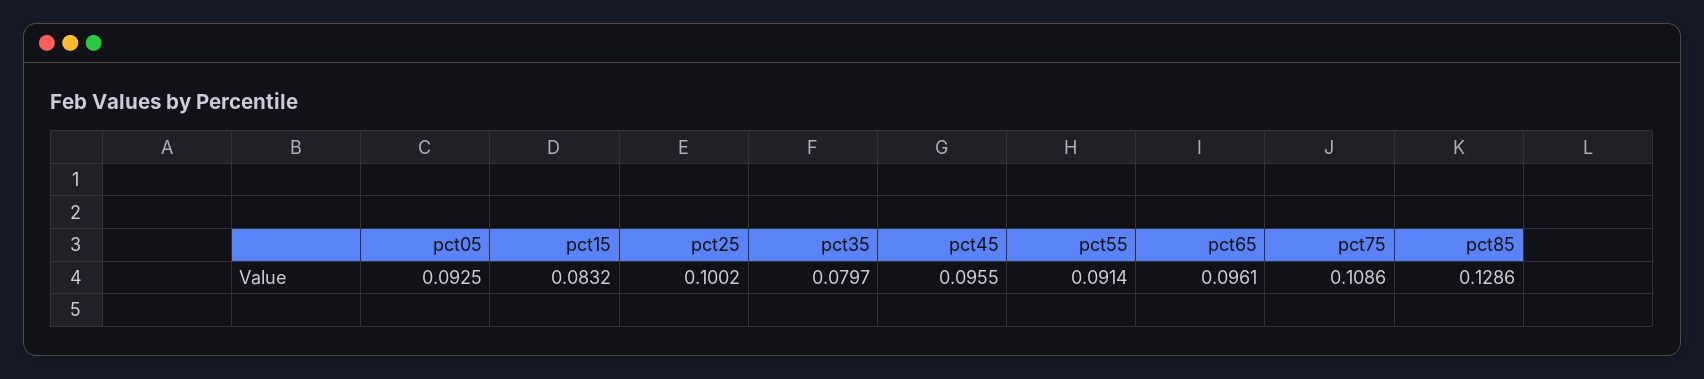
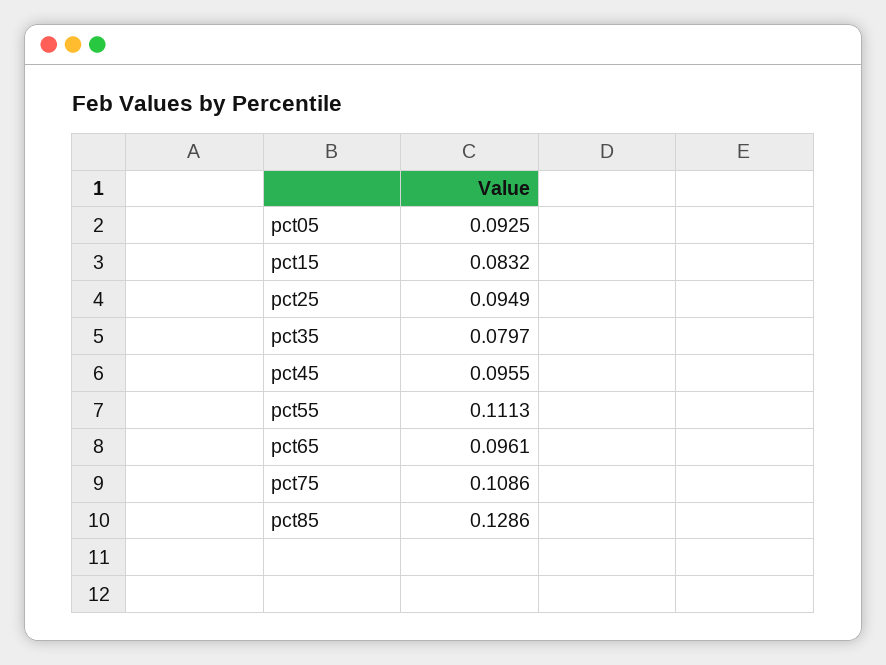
  {
    "pct05": 0.0925,
    "pct15": 0.0832,
-   "pct25": 0.1002,
+   "pct25": 0.0949,
    "pct35": 0.0797,
    "pct45": 0.0955,
-   "pct55": 0.0914,
+   "pct55": 0.1113,
    "pct65": 0.0961,
    "pct75": 0.1086,
    "pct85": 0.1286
  }

